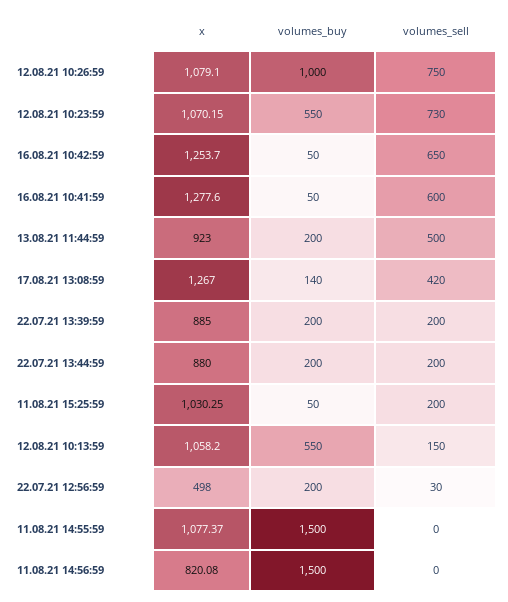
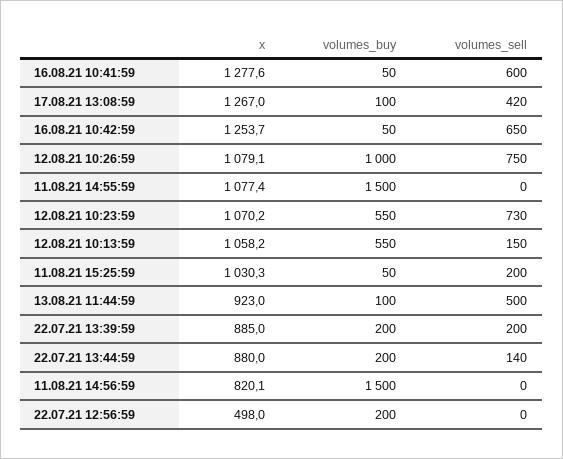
  {
    "x": {
      "12.08.21 10:26:59": 1079.1,
      "12.08.21 10:23:59": 1070.15,
      "16.08.21 10:42:59": 1253.7,
      "16.08.21 10:41:59": 1277.6,
      "13.08.21 11:44:59": 923,
      "17.08.21 13:08:59": 1267,
      "22.07.21 13:39:59": 885,
      "22.07.21 13:44:59": 880,
      "11.08.21 15:25:59": 1030.25,
      "12.08.21 10:13:59": 1058.2,
      "22.07.21 12:56:59": 498,
      "11.08.21 14:55:59": 1077.37,
      "11.08.21 14:56:59": 820.08
    },
    "volumes_buy": {
      "12.08.21 10:26:59": 1000,
      "12.08.21 10:23:59": 550,
      "16.08.21 10:42:59": 50,
      "16.08.21 10:41:59": 50,
-     "13.08.21 11:44:59": 200,
+     "13.08.21 11:44:59": 100,
-     "17.08.21 13:08:59": 140,
+     "17.08.21 13:08:59": 100,
      "22.07.21 13:39:59": 200,
      "22.07.21 13:44:59": 200,
      "11.08.21 15:25:59": 50,
      "12.08.21 10:13:59": 550,
      "22.07.21 12:56:59": 200,
      "11.08.21 14:55:59": 1500,
      "11.08.21 14:56:59": 1500
    },
    "volumes_sell": {
      "12.08.21 10:26:59": 750,
      "12.08.21 10:23:59": 730,
      "16.08.21 10:42:59": 650,
      "16.08.21 10:41:59": 600,
      "13.08.21 11:44:59": 500,
      "17.08.21 13:08:59": 420,
      "22.07.21 13:39:59": 200,
-     "22.07.21 13:44:59": 200,
+     "22.07.21 13:44:59": 140,
      "11.08.21 15:25:59": 200,
      "12.08.21 10:13:59": 150,
-     "22.07.21 12:56:59": 30,
+     "22.07.21 12:56:59": 0,
      "11.08.21 14:55:59": 0,
      "11.08.21 14:56:59": 0
    }
  }

